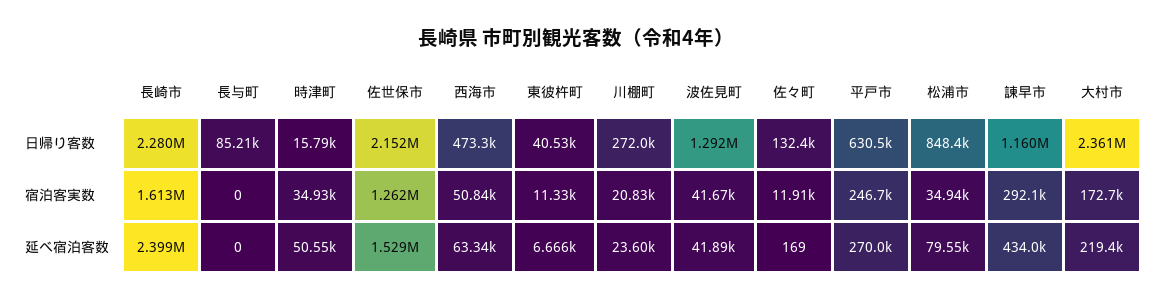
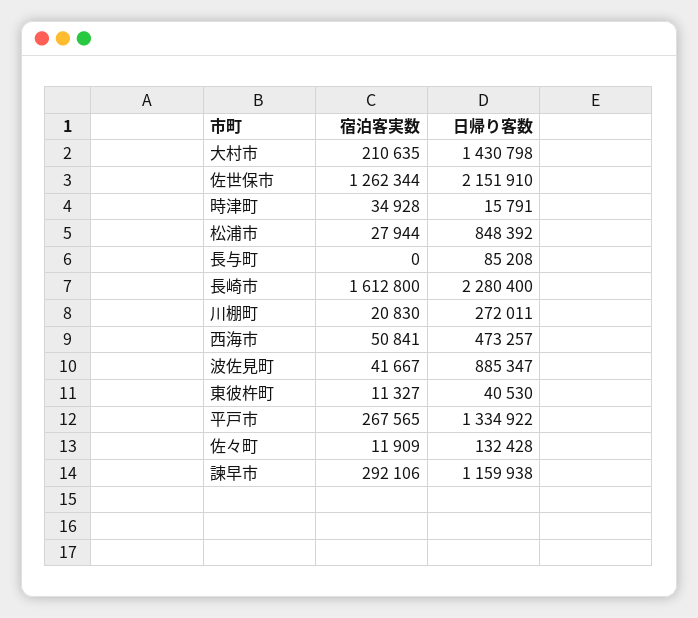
  {
    "長崎市": {
      "日帰り客数": 2280400,
-     "宿泊客実数": 1612800,
+     "宿泊客実数": 1612800
-     "延べ宿泊客数": 2399000
    },
    "長与町": {
      "日帰り客数": 85208,
-     "宿泊客実数": 0,
+     "宿泊客実数": 0
-     "延べ宿泊客数": 0
    },
    "時津町": {
      "日帰り客数": 15791,
-     "宿泊客実数": 34928,
+     "宿泊客実数": 34928
-     "延べ宿泊客数": 50550
    },
    "佐世保市": {
      "日帰り客数": 2151910,
-     "宿泊客実数": 1262344,
+     "宿泊客実数": 1262344
-     "延べ宿泊客数": 1529000
    },
    "西海市": {
      "日帰り客数": 473257,
-     "宿泊客実数": 50841,
+     "宿泊客実数": 50841
-     "延べ宿泊客数": 63340
    },
    "東彼杵町": {
      "日帰り客数": 40530,
-     "宿泊客実数": 11327,
+     "宿泊客実数": 11327
-     "延べ宿泊客数": 6666
    },
    "川棚町": {
      "日帰り客数": 272011,
-     "宿泊客実数": 20830,
+     "宿泊客実数": 20830
-     "延べ宿泊客数": 23600
    },
    "波佐見町": {
-     "日帰り客数": 1292000,
+     "日帰り客数": 885347,
-     "宿泊客実数": 41667,
+     "宿泊客実数": 41667
-     "延べ宿泊客数": 41890
    },
    "佐々町": {
      "日帰り客数": 132428,
-     "宿泊客実数": 11909,
+     "宿泊客実数": 11909
-     "延べ宿泊客数": 169
    },
    "平戸市": {
-     "日帰り客数": 630500,
+     "日帰り客数": 1334922,
-     "宿泊客実数": 246700,
+     "宿泊客実数": 267565
-     "延べ宿泊客数": 270000
    },
    "松浦市": {
      "日帰り客数": 848392,
-     "宿泊客実数": 34940,
+     "宿泊客実数": 27944
-     "延べ宿泊客数": 79550
    },
    "諫早市": {
      "日帰り客数": 1159938,
-     "宿泊客実数": 292106,
+     "宿泊客実数": 292106
-     "延べ宿泊客数": 434000
    },
    "大村市": {
-     "日帰り客数": 2361000,
+     "日帰り客数": 1430798,
-     "宿泊客実数": 172700,
+     "宿泊客実数": 210635
-     "延べ宿泊客数": 219400
    }
  }

